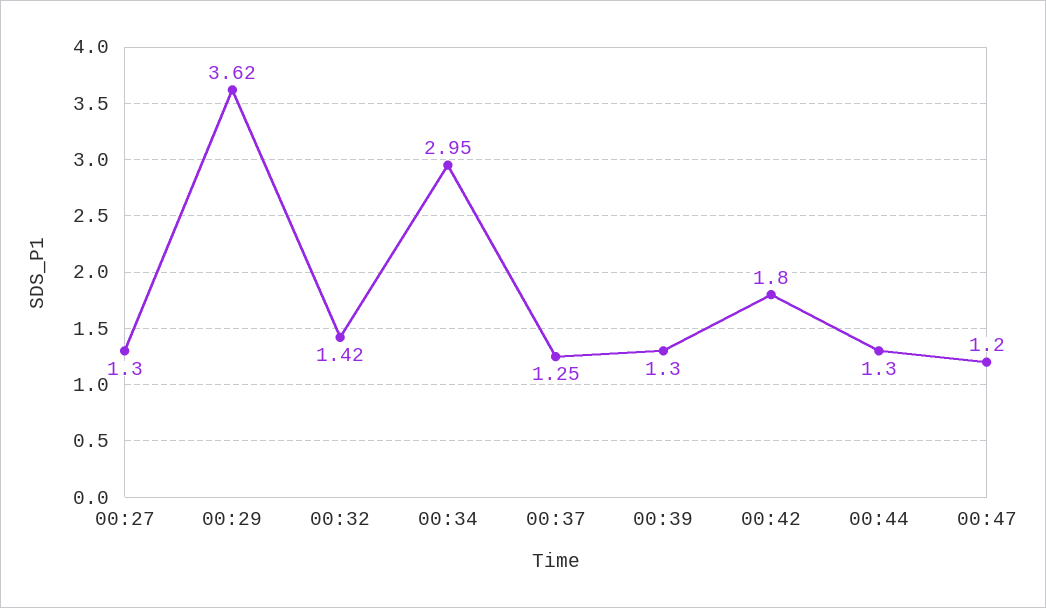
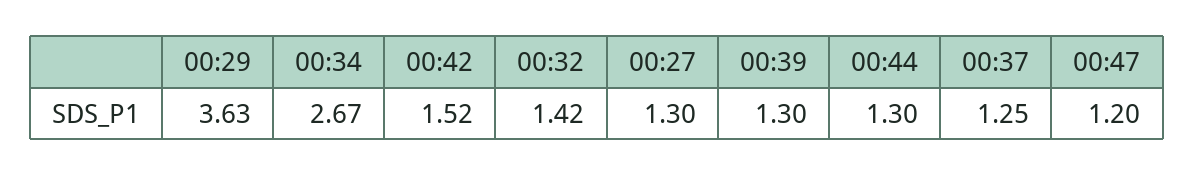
  {
    "00:27": 1.3,
-   "00:29": 3.62,
+   "00:29": 3.63,
    "00:32": 1.42,
-   "00:34": 2.95,
+   "00:34": 2.67,
    "00:37": 1.25,
    "00:39": 1.3,
-   "00:42": 1.8,
+   "00:42": 1.52,
    "00:44": 1.3,
    "00:47": 1.2
  }

